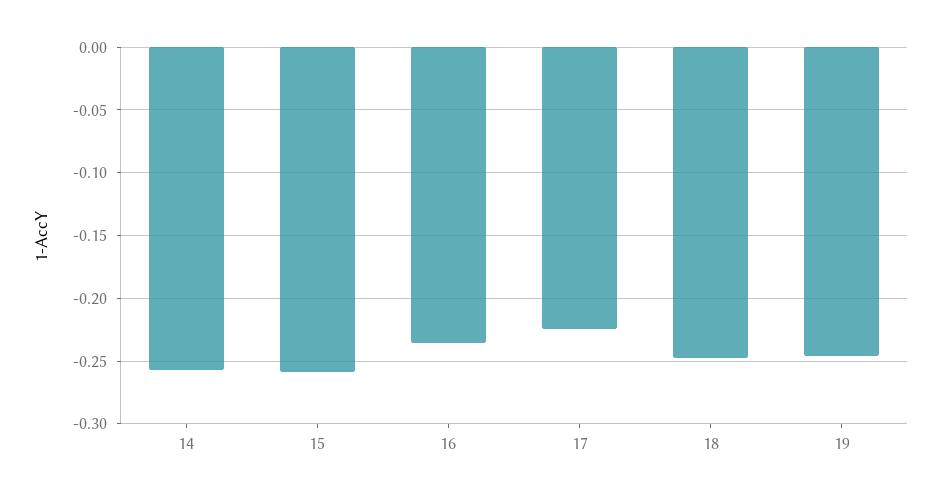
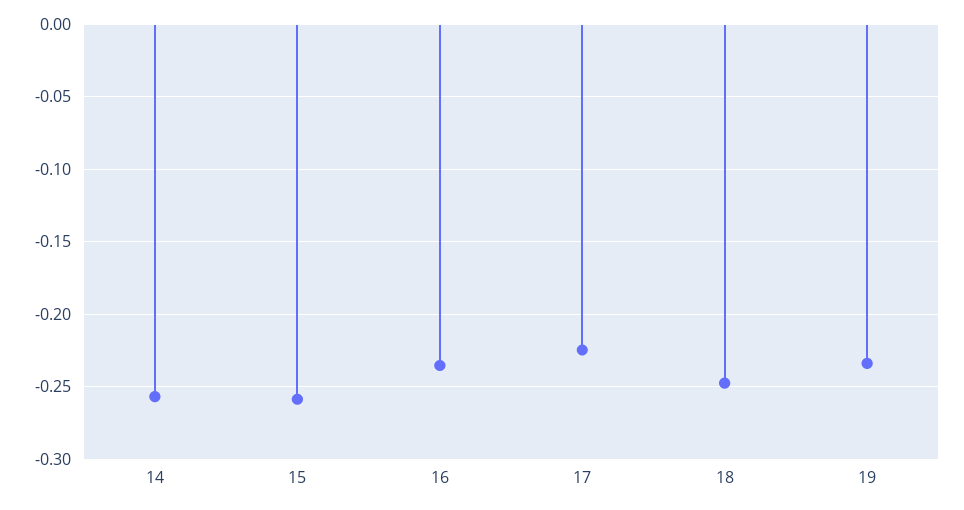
  {
    "14": -0.255,
    "15": -0.26,
    "16": -0.235,
    "17": -0.225,
    "18": -0.25,
-   "19": -0.245
+   "19": -0.235
  }

